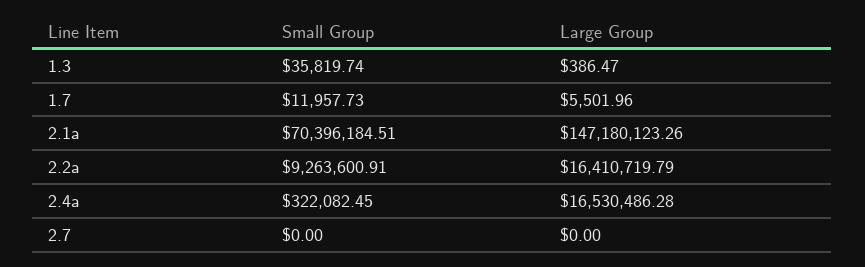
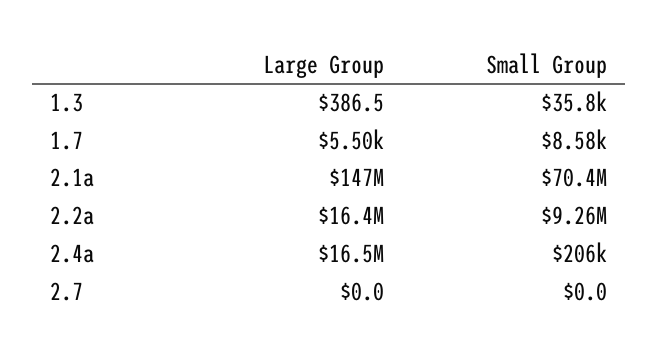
  {
    "Small Group": {
      "1.3": 35819.74,
-     "1.7": 11957.73,
+     "1.7": 8580,
      "2.1a": 70396184.51,
      "2.2a": 9263600.91,
-     "2.4a": 322082.45,
+     "2.4a": 206000,
      "2.7": 0
    },
    "Large Group": {
      "1.3": 386.47,
      "1.7": 5501.96,
      "2.1a": 147180123.26,
      "2.2a": 16410719.79,
      "2.4a": 16530486.28,
      "2.7": 0
    }
  }

